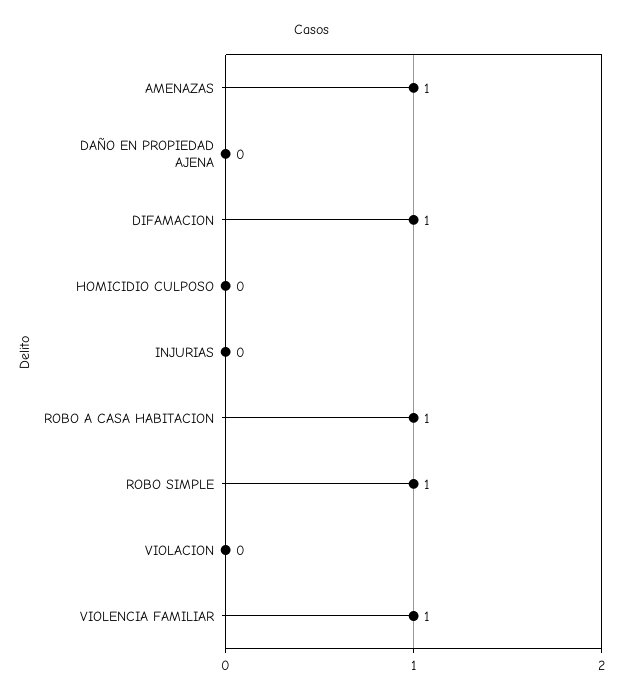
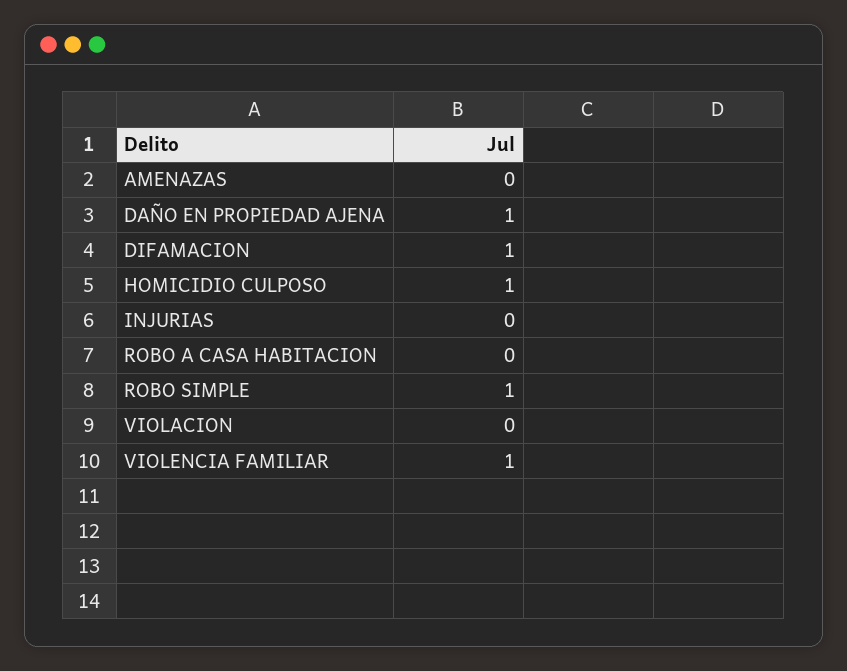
  {
-   "AMENAZAS": 1,
+   "AMENAZAS": 0,
-   "DAÑO EN PROPIEDAD AJENA": 0,
+   "DAÑO EN PROPIEDAD AJENA": 1,
    "DIFAMACION": 1,
-   "HOMICIDIO CULPOSO": 0,
+   "HOMICIDIO CULPOSO": 1,
    "INJURIAS": 0,
-   "ROBO A CASA HABITACION": 1,
+   "ROBO A CASA HABITACION": 0,
    "ROBO SIMPLE": 1,
    "VIOLACION": 0,
    "VIOLENCIA FAMILIAR": 1
  }

